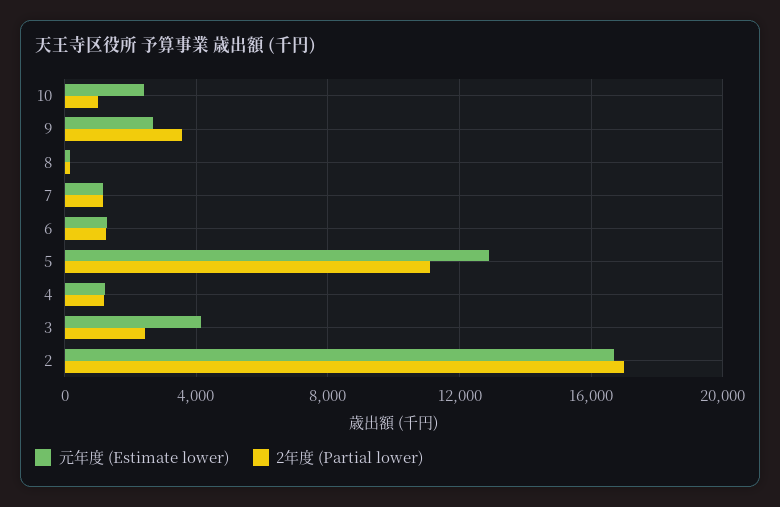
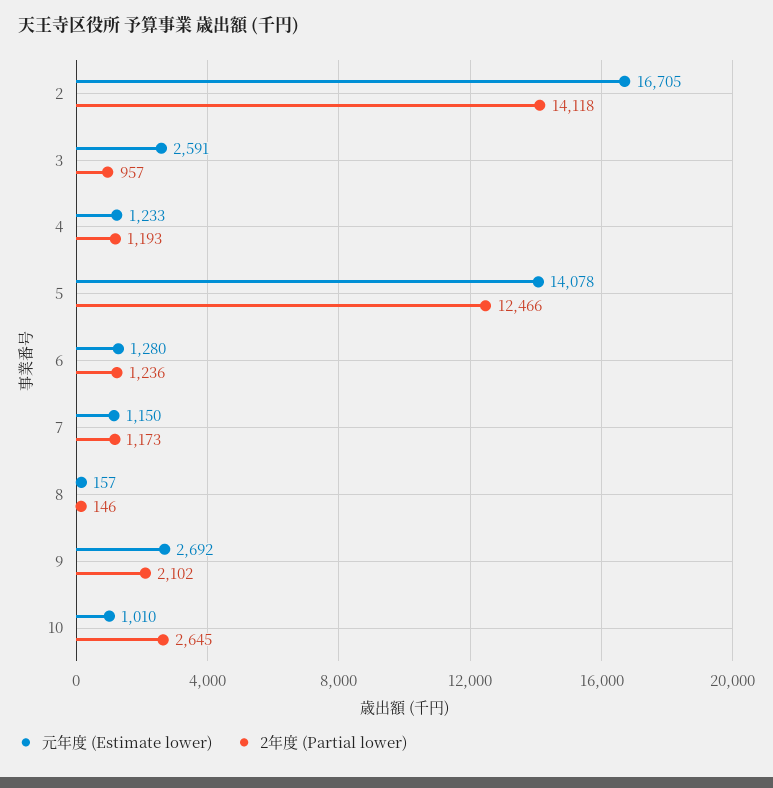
  {
    "元年度 (Estimate lower)": {
-     "10": 2500,
+     "10": 1010,
      "9": 2692,
      "8": 157,
      "7": 1150,
      "6": 1280,
-     "5": 13000,
+     "5": 14078,
      "4": 1233,
-     "3": 4000,
+     "3": 2591,
      "2": 16705
    },
    "2年度 (Partial lower)": {
-     "10": 1000,
+     "10": 2645,
-     "9": 3500,
+     "9": 2102,
      "8": 146,
      "7": 1173,
      "6": 1236,
-     "5": 11000,
+     "5": 12466,
      "4": 1193,
-     "3": 2500,
+     "3": 957,
-     "2": 17000
+     "2": 14118
    }
  }

